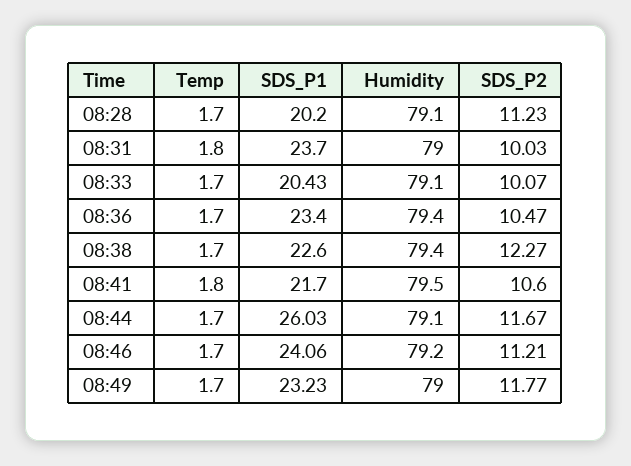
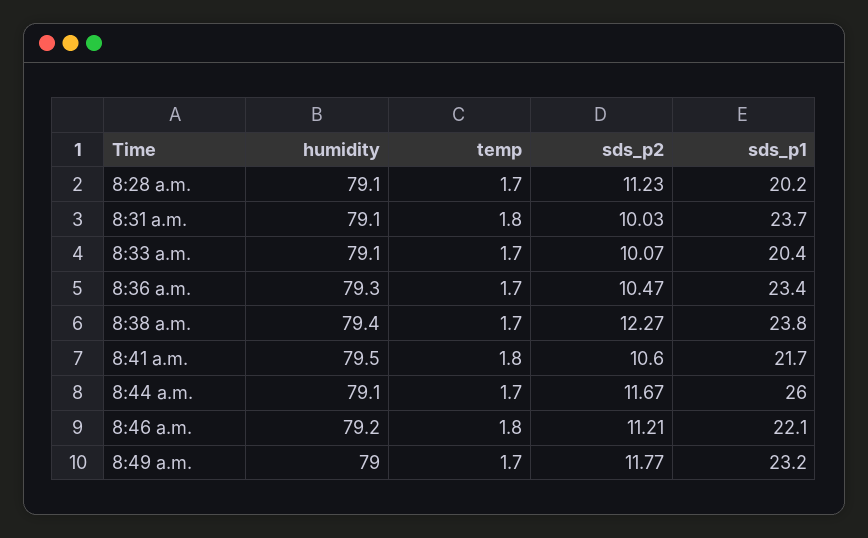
  {
    "Temp": {
      "08:28": 1.7,
      "08:31": 1.8,
      "08:33": 1.7,
      "08:36": 1.7,
      "08:38": 1.7,
      "08:41": 1.8,
      "08:44": 1.7,
-     "08:46": 1.7,
+     "08:46": 1.8,
      "08:49": 1.7
    },
    "SDS_P1": {
      "08:28": 20.2,
      "08:31": 23.7,
      "08:33": 20.43,
      "08:36": 23.4,
-     "08:38": 22.6,
+     "08:38": 23.8,
      "08:41": 21.7,
      "08:44": 26.03,
-     "08:46": 24.06,
+     "08:46": 22.1,
      "08:49": 23.23
    },
    "Humidity": {
      "08:28": 79.1,
-     "08:31": 79,
+     "08:31": 79.1,
      "08:33": 79.1,
-     "08:36": 79.4,
+     "08:36": 79.3,
      "08:38": 79.4,
      "08:41": 79.5,
      "08:44": 79.1,
      "08:46": 79.2,
      "08:49": 79
    },
    "SDS_P2": {
      "08:28": 11.23,
      "08:31": 10.03,
      "08:33": 10.07,
      "08:36": 10.47,
      "08:38": 12.27,
      "08:41": 10.6,
      "08:44": 11.67,
      "08:46": 11.21,
      "08:49": 11.77
    }
  }

